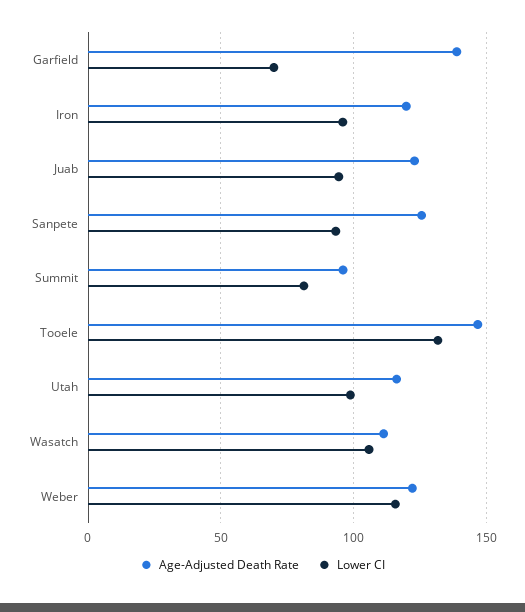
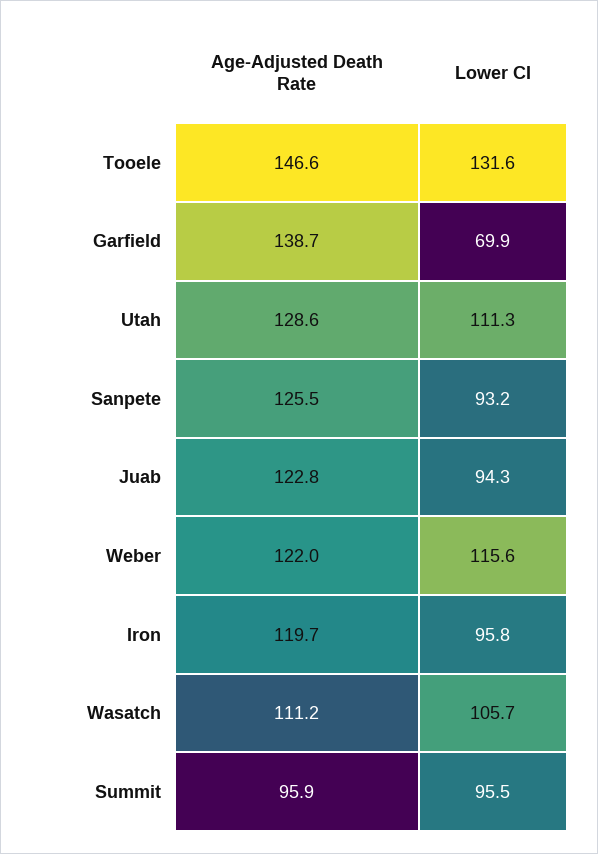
  {
    "Age-Adjusted Death Rate": {
      "Garfield": 138.7,
      "Iron": 119.7,
      "Juab": 122.8,
      "Sanpete": 125.5,
      "Summit": 95.9,
      "Tooele": 146.6,
-     "Utah": 115,
+     "Utah": 128.6,
      "Wasatch": 111.2,
      "Weber": 122
    },
    "Lower CI": {
      "Garfield": 69.9,
      "Iron": 95.8,
      "Juab": 94.3,
      "Sanpete": 93.2,
-     "Summit": 80,
+     "Summit": 95.5,
      "Tooele": 131.6,
-     "Utah": 100,
+     "Utah": 111.3,
      "Wasatch": 105.7,
      "Weber": 115.6
    }
  }

